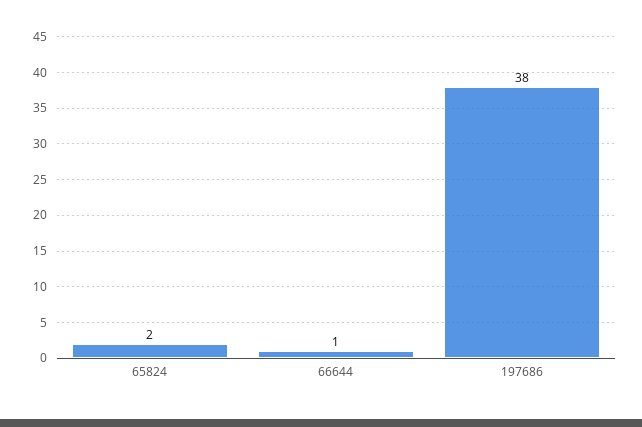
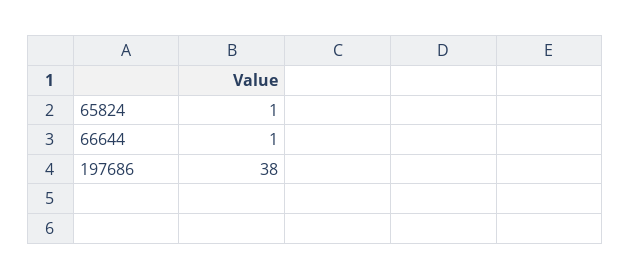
  {
-   "65824": 2,
+   "65824": 1,
    "66644": 1,
    "197686": 38
  }

